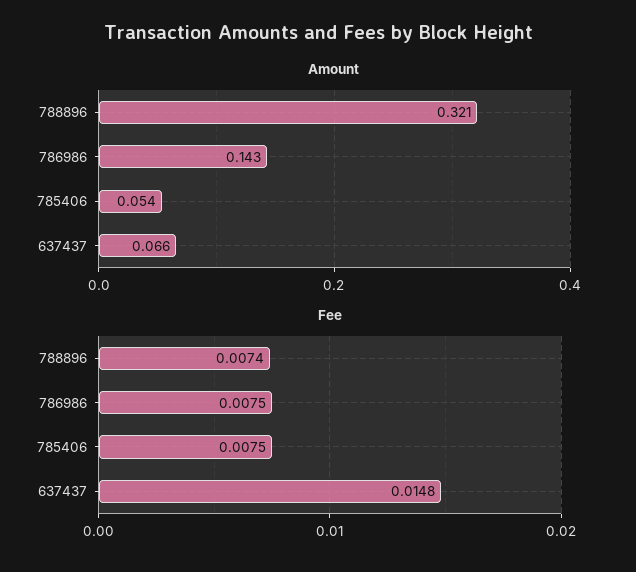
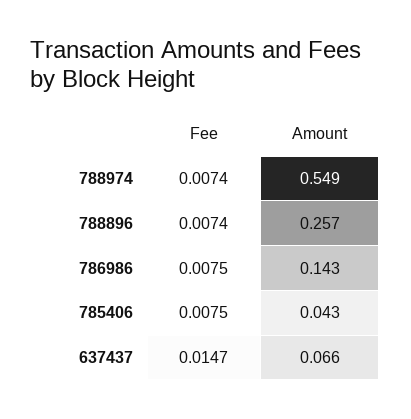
  {
    "Amount": {
-     "788896": 0.321,
+     "788896": 0.257,
      "786986": 0.143,
-     "785406": 0.054,
+     "785406": 0.043,
-     "637437": 0.066
+     "637437": 0.066,
+     "788974": 0.549
    },
    "Fee": {
      "788896": 0.0074,
      "786986": 0.0075,
      "785406": 0.0075,
-     "637437": 0.0148
+     "637437": 0.0147,
+     "788974": 0.0074
    }
  }

